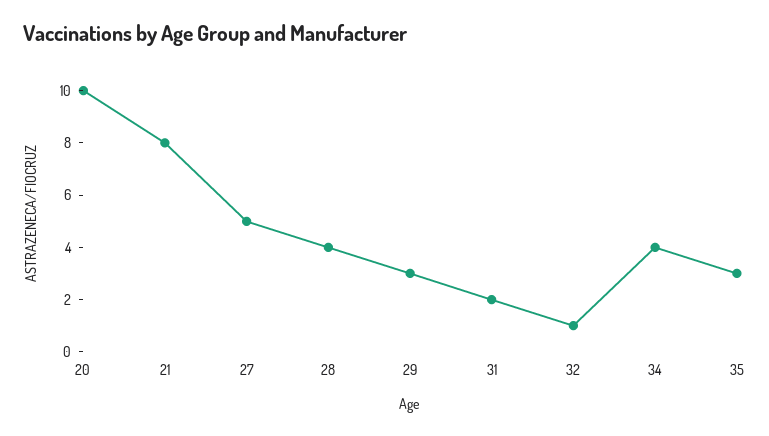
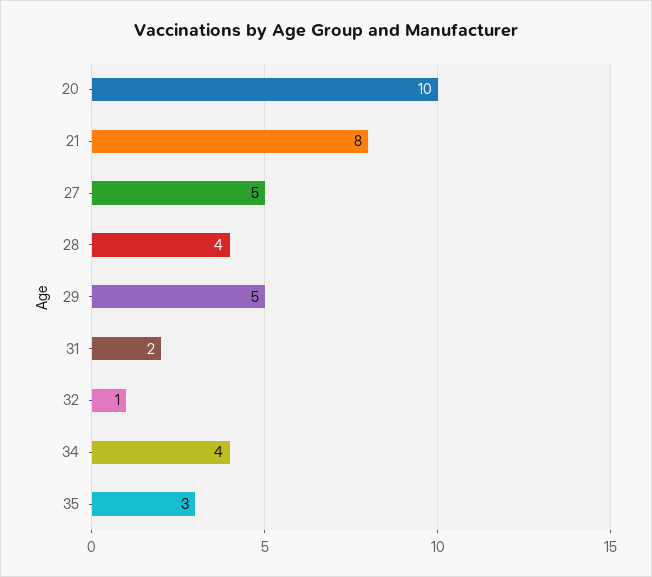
  {
    "20": 10,
    "21": 8,
    "27": 5,
    "28": 4,
-   "29": 3,
+   "29": 5,
    "31": 2,
    "32": 1,
    "34": 4,
    "35": 3
  }

